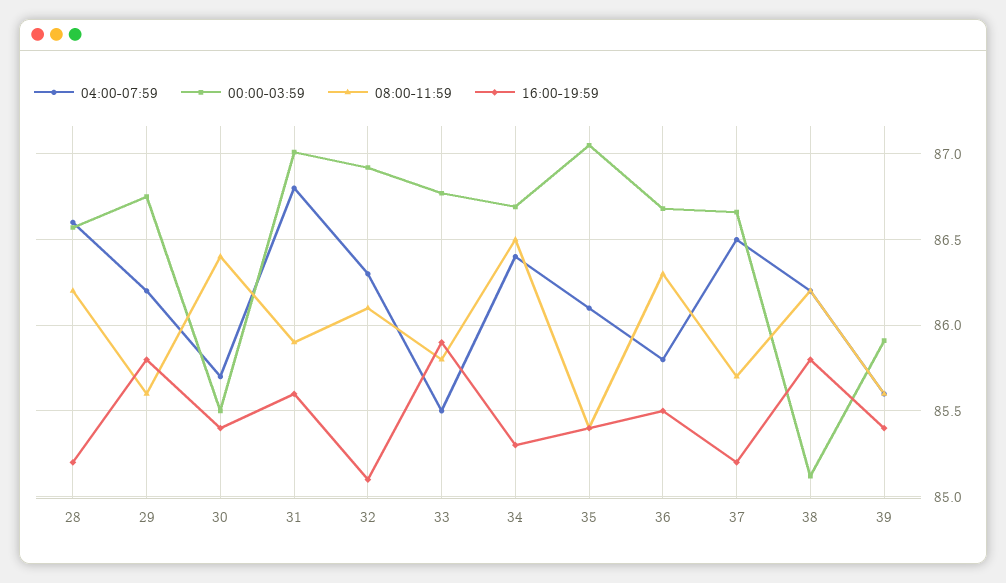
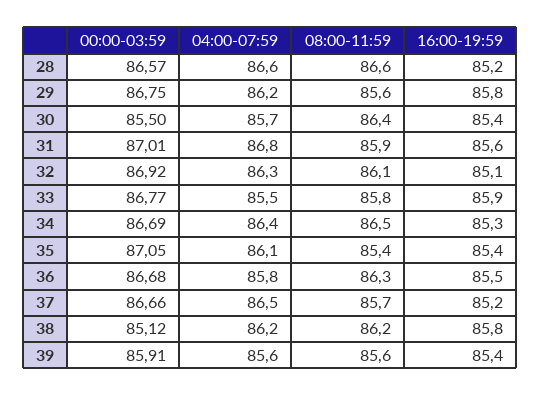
  {
    "04:00-07:59": {
      "28": 86.6,
      "29": 86.2,
      "30": 85.7,
      "31": 86.8,
      "32": 86.3,
      "33": 85.5,
      "34": 86.4,
      "35": 86.1,
      "36": 85.8,
      "37": 86.5,
      "38": 86.2,
      "39": 85.6
    },
    "00:00-03:59": {
      "28": 86.57,
      "29": 86.75,
      "30": 85.5,
      "31": 87.01,
      "32": 86.92,
      "33": 86.77,
      "34": 86.69,
      "35": 87.05,
      "36": 86.68,
      "37": 86.66,
      "38": 85.12,
      "39": 85.91
    },
    "08:00-11:59": {
-     "28": 86.2,
+     "28": 86.6,
      "29": 85.6,
      "30": 86.4,
      "31": 85.9,
      "32": 86.1,
      "33": 85.8,
      "34": 86.5,
      "35": 85.4,
      "36": 86.3,
      "37": 85.7,
      "38": 86.2,
      "39": 85.6
    },
    "16:00-19:59": {
      "28": 85.2,
      "29": 85.8,
      "30": 85.4,
      "31": 85.6,
      "32": 85.1,
      "33": 85.9,
      "34": 85.3,
      "35": 85.4,
      "36": 85.5,
      "37": 85.2,
      "38": 85.8,
      "39": 85.4
    }
  }

